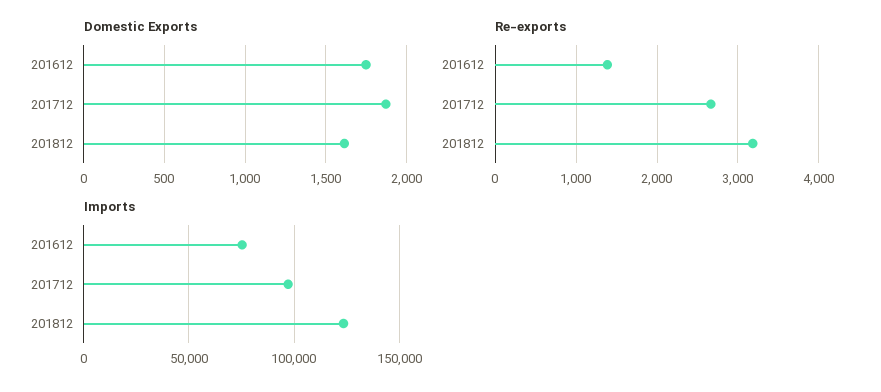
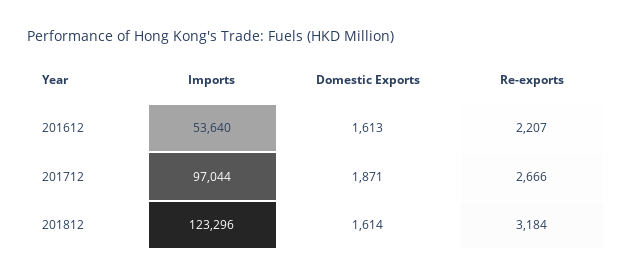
  {
    "Domestic Exports": {
-     "201612": 1750,
+     "201612": 1613,
      "201712": 1871,
      "201812": 1614
    },
    "Re-exports": {
-     "201612": 1400,
+     "201612": 2207,
      "201712": 2666,
      "201812": 3184
    },
    "Imports": {
-     "201612": 75000,
+     "201612": 53640,
      "201712": 97044,
      "201812": 123296
    }
  }

